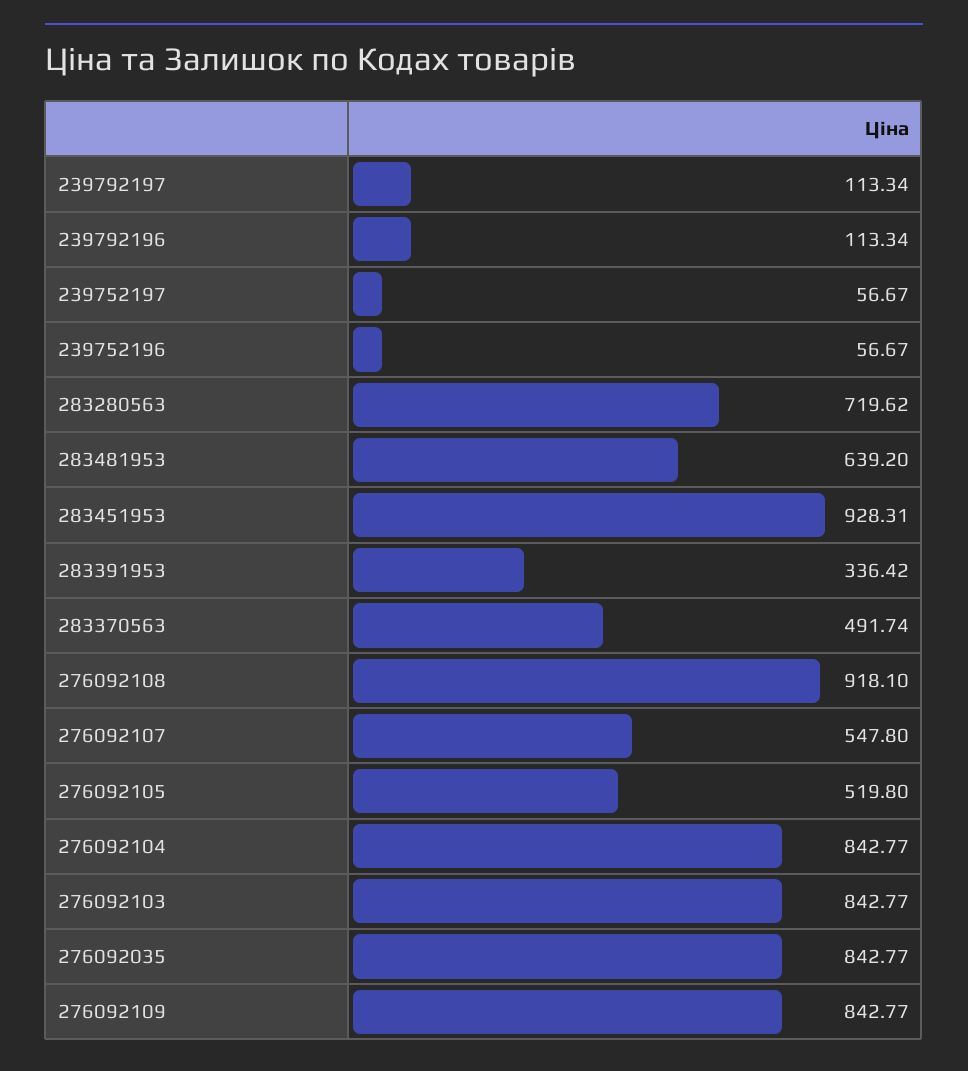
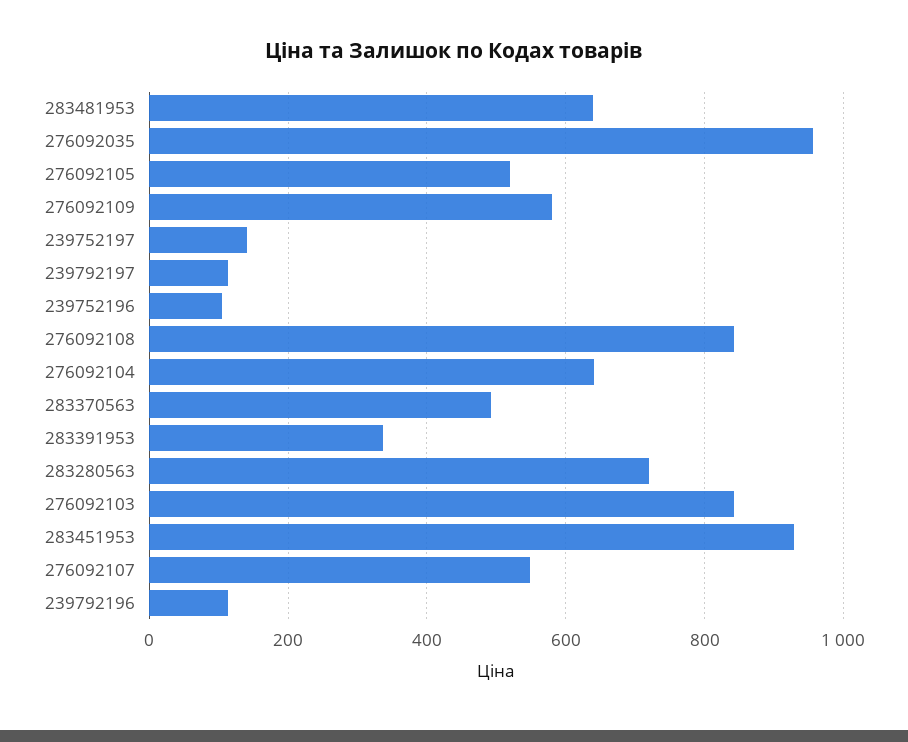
  {
    "239792197": 113.34,
    "239792196": 113.34,
-   "239752197": 56.67,
+   "239752197": 140,
-   "239752196": 56.67,
+   "239752196": 100,
    "283280563": 719.62,
    "283481953": 639.2,
    "283451953": 928.31,
    "283391953": 336.42,
    "283370563": 491.74,
-   "276092108": 918.1,
+   "276092108": 840,
    "276092107": 547.8,
    "276092105": 519.8,
-   "276092104": 842.77,
+   "276092104": 640,
    "276092103": 842.77,
-   "276092035": 842.77,
+   "276092035": 960,
-   "276092109": 842.77
+   "276092109": 580
  }

